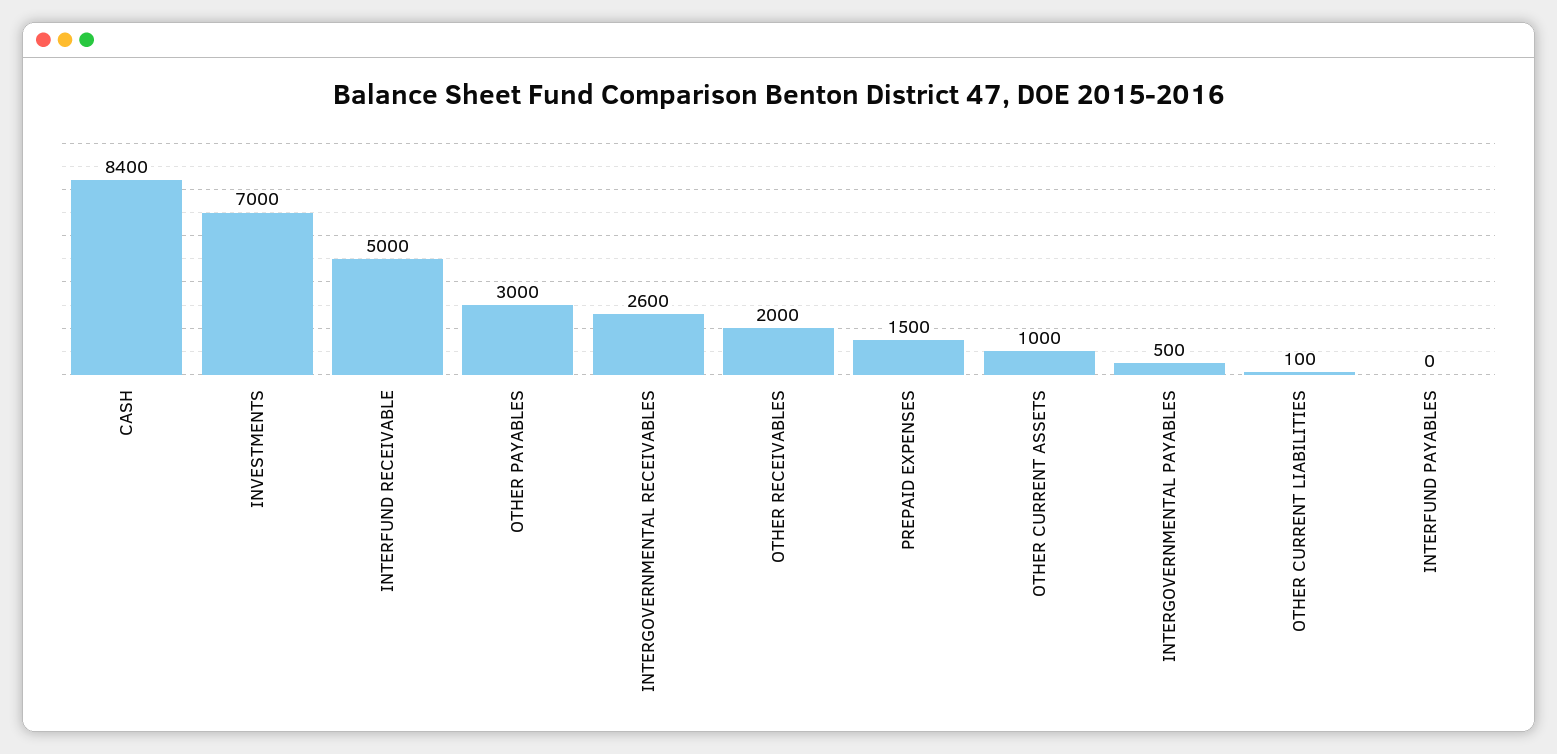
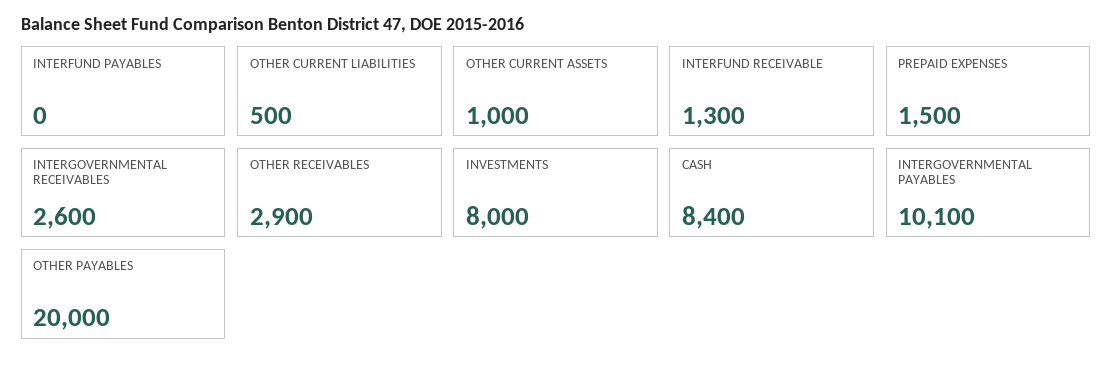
  {
    "CASH": 8400,
-   "INVESTMENTS": 7000,
+   "INVESTMENTS": 8000,
-   "INTERFUND RECEIVABLE": 5000,
+   "INTERFUND RECEIVABLE": 1300,
-   "OTHER PAYABLES": 3000,
+   "OTHER PAYABLES": 20000,
    "INTERGOVERNMENTAL RECEIVABLES": 2600,
-   "OTHER RECEIVABLES": 2000,
+   "OTHER RECEIVABLES": 2900,
    "PREPAID EXPENSES": 1500,
    "OTHER CURRENT ASSETS": 1000,
-   "INTERGOVERNMENTAL PAYABLES": 500,
+   "INTERGOVERNMENTAL PAYABLES": 10100,
-   "OTHER CURRENT LIABILITIES": 100,
+   "OTHER CURRENT LIABILITIES": 500,
    "INTERFUND PAYABLES": 0
  }

